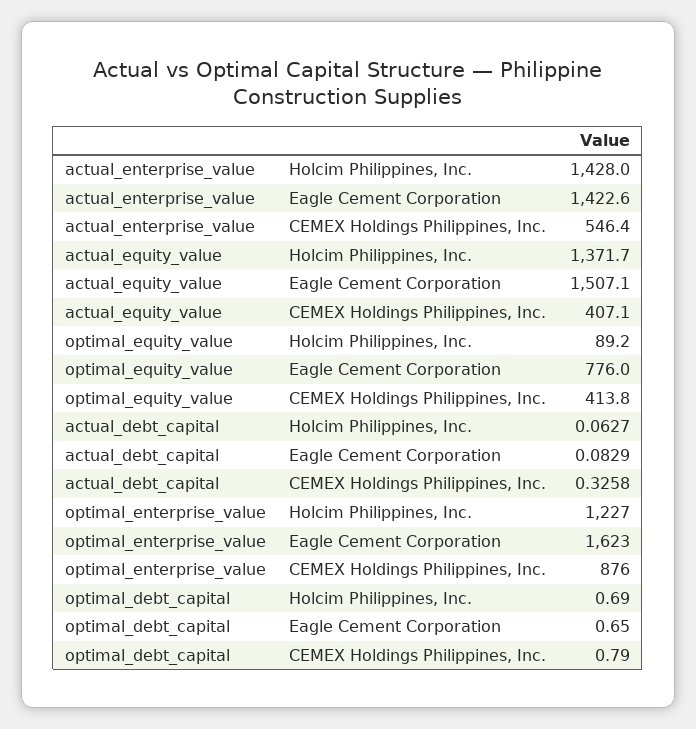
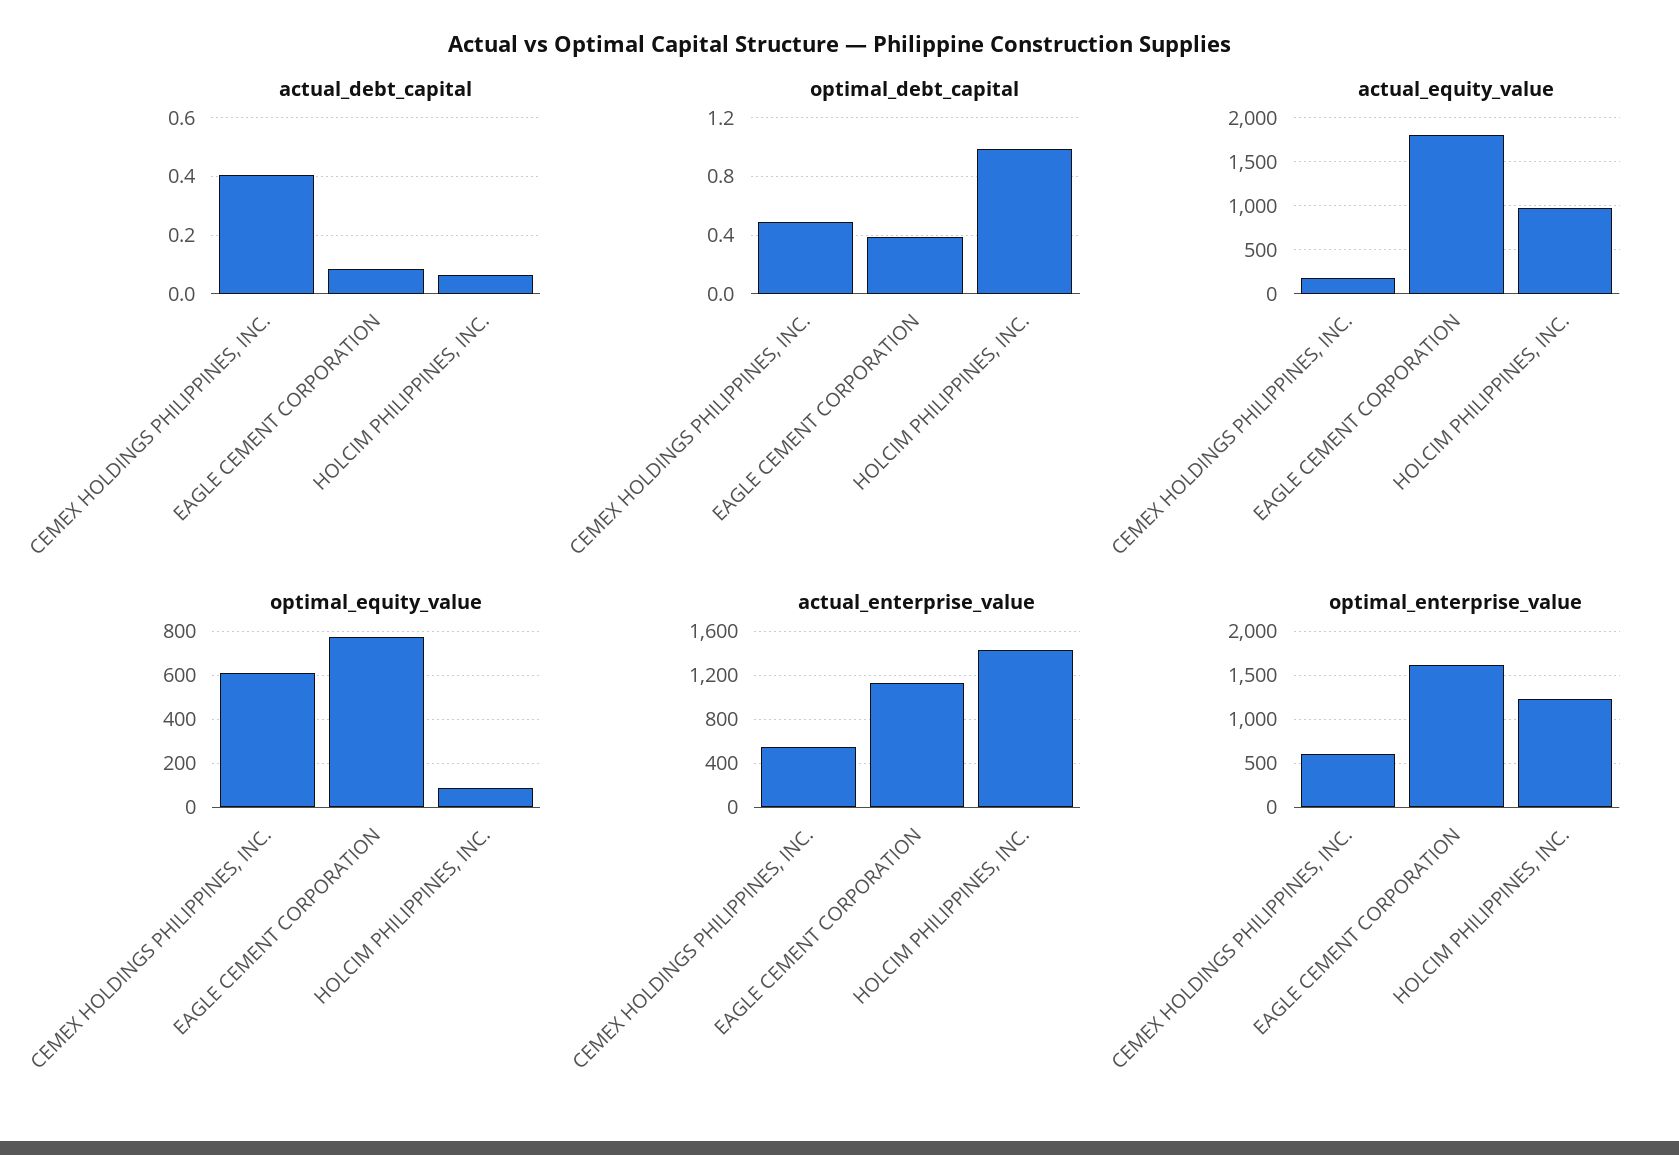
  {
    "actual_enterprise_value": {
      "Holcim Philippines, Inc.": 1428,
-     "Eagle Cement Corporation": 1422.6,
+     "Eagle Cement Corporation": 1100,
      "CEMEX Holdings Philippines, Inc.": 546.4
    },
    "actual_equity_value": {
-     "Holcim Philippines, Inc.": 1371.7,
+     "Holcim Philippines, Inc.": 1000,
-     "Eagle Cement Corporation": 1507.1,
+     "Eagle Cement Corporation": 1800,
-     "CEMEX Holdings Philippines, Inc.": 407.1
+     "CEMEX Holdings Philippines, Inc.": 200
    },
    "optimal_equity_value": {
      "Holcim Philippines, Inc.": 89.2,
      "Eagle Cement Corporation": 776,
-     "CEMEX Holdings Philippines, Inc.": 413.8
+     "CEMEX Holdings Philippines, Inc.": 600
    },
    "actual_debt_capital": {
      "Holcim Philippines, Inc.": 0.0627,
      "Eagle Cement Corporation": 0.0829,
-     "CEMEX Holdings Philippines, Inc.": 0.3258
+     "CEMEX Holdings Philippines, Inc.": 0.4
    },
    "optimal_enterprise_value": {
      "Holcim Philippines, Inc.": 1227,
      "Eagle Cement Corporation": 1623,
-     "CEMEX Holdings Philippines, Inc.": 876
+     "CEMEX Holdings Philippines, Inc.": 600
    },
    "optimal_debt_capital": {
-     "Holcim Philippines, Inc.": 0.69,
+     "Holcim Philippines, Inc.": 1,
-     "Eagle Cement Corporation": 0.65,
+     "Eagle Cement Corporation": 0.4,
-     "CEMEX Holdings Philippines, Inc.": 0.79
+     "CEMEX Holdings Philippines, Inc.": 0.5
    }
  }

